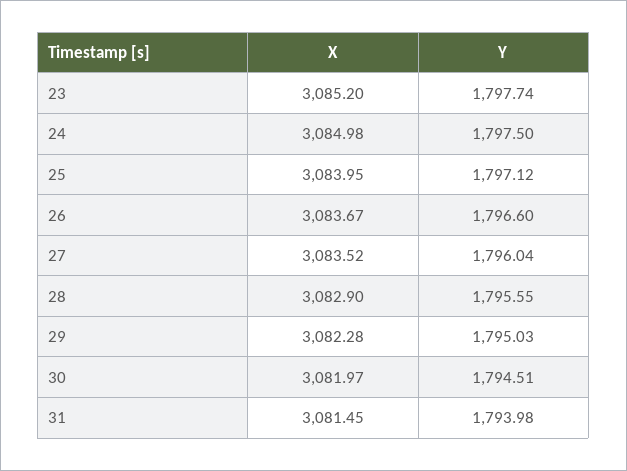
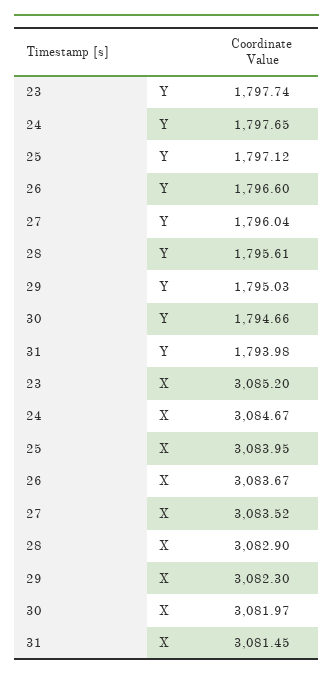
  {
    "X": {
      "23": 3085.2,
-     "24": 3084.98,
+     "24": 3084.67,
      "25": 3083.95,
      "26": 3083.67,
      "27": 3083.52,
      "28": 3082.9,
-     "29": 3082.28,
+     "29": 3082.3,
      "30": 3081.97,
      "31": 3081.45
    },
    "Y": {
      "23": 1797.74,
-     "24": 1797.5,
+     "24": 1797.65,
      "25": 1797.12,
      "26": 1796.6,
      "27": 1796.04,
-     "28": 1795.55,
+     "28": 1795.61,
      "29": 1795.03,
-     "30": 1794.51,
+     "30": 1794.66,
      "31": 1793.98
    }
  }

